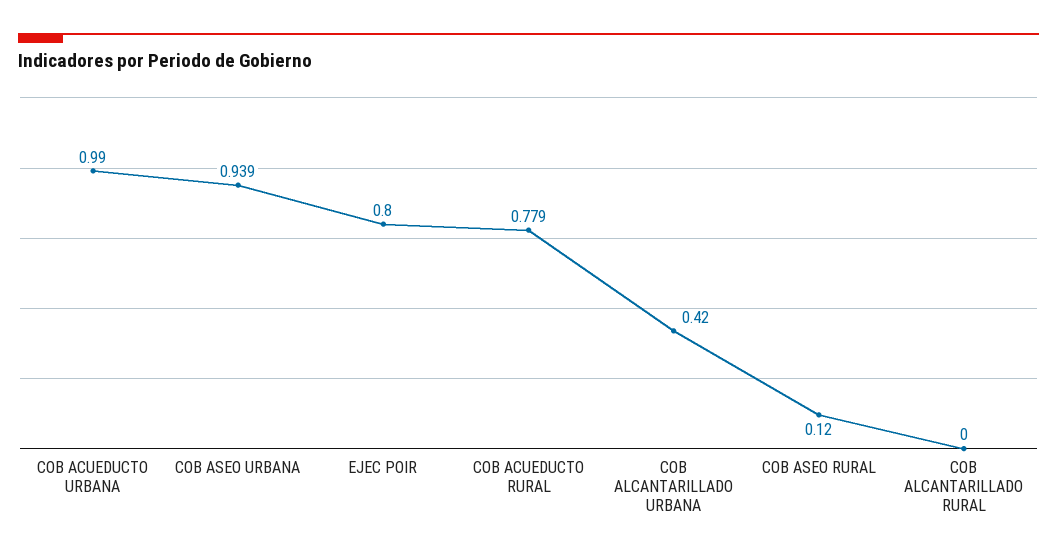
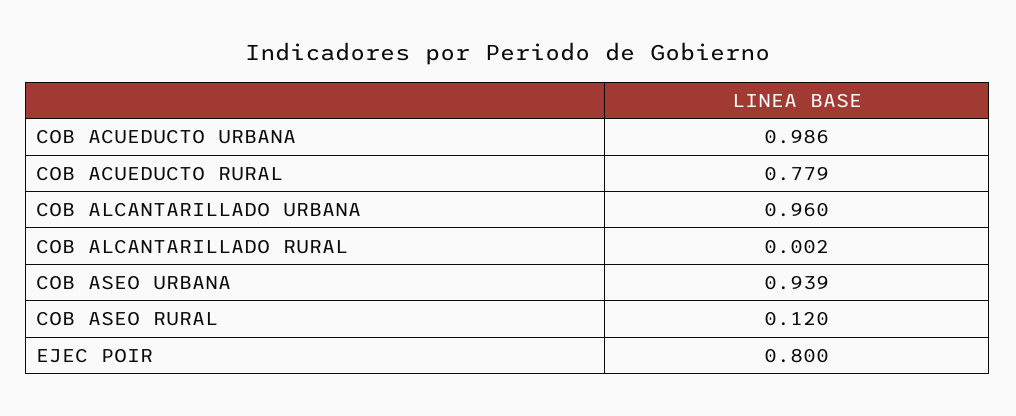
  {
-   "COB ACUEDUCTO URBANA": 0.99,
+   "COB ACUEDUCTO URBANA": 0.986,
    "COB ASEO URBANA": 0.939,
    "EJEC POIR": 0.8,
    "COB ACUEDUCTO RURAL": 0.779,
-   "COB ALCANTARILLADO URBANA": 0.42,
+   "COB ALCANTARILLADO URBANA": 0.96,
    "COB ASEO RURAL": 0.12,
-   "COB ALCANTARILLADO RURAL": 0
+   "COB ALCANTARILLADO RURAL": 0.002
  }

